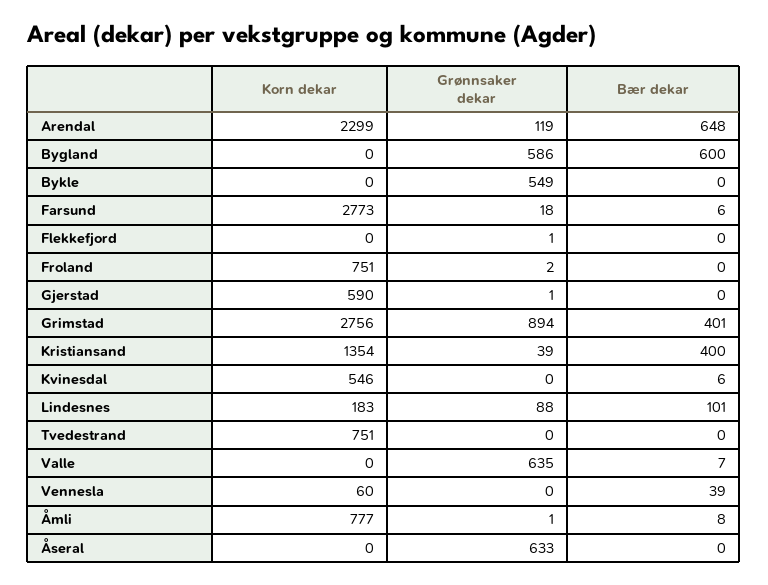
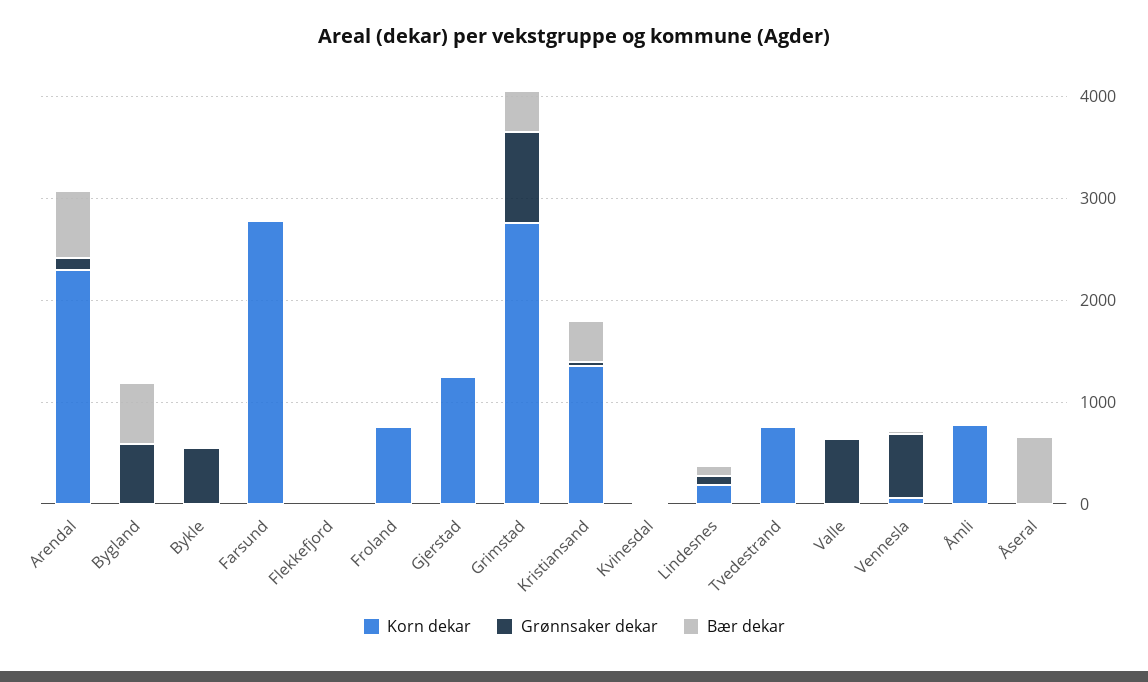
  {
    "Korn dekar": {
      "Arendal": 2299,
      "Bygland": 0,
      "Bykle": 0,
      "Farsund": 2773,
      "Flekkefjord": 0,
      "Froland": 751,
-     "Gjerstad": 590,
+     "Gjerstad": 1200,
      "Grimstad": 2756,
      "Kristiansand": 1354,
-     "Kvinesdal": 546,
+     "Kvinesdal": 0,
      "Lindesnes": 183,
      "Tvedestrand": 751,
      "Valle": 0,
      "Vennesla": 60,
      "Åmli": 777,
      "Åseral": 0
    },
    "Grønnsaker dekar": {
      "Arendal": 119,
      "Bygland": 586,
      "Bykle": 549,
      "Farsund": 18,
      "Flekkefjord": 1,
      "Froland": 2,
      "Gjerstad": 1,
      "Grimstad": 894,
      "Kristiansand": 39,
      "Kvinesdal": 0,
      "Lindesnes": 88,
      "Tvedestrand": 0,
      "Valle": 635,
-     "Vennesla": 0,
+     "Vennesla": 600,
      "Åmli": 1,
-     "Åseral": 633
+     "Åseral": 0
    },
    "Bær dekar": {
      "Arendal": 648,
      "Bygland": 600,
      "Bykle": 0,
      "Farsund": 6,
      "Flekkefjord": 0,
      "Froland": 0,
      "Gjerstad": 0,
      "Grimstad": 401,
      "Kristiansand": 400,
      "Kvinesdal": 6,
      "Lindesnes": 101,
      "Tvedestrand": 0,
      "Valle": 7,
      "Vennesla": 39,
      "Åmli": 8,
-     "Åseral": 0
+     "Åseral": 600
    }
  }

